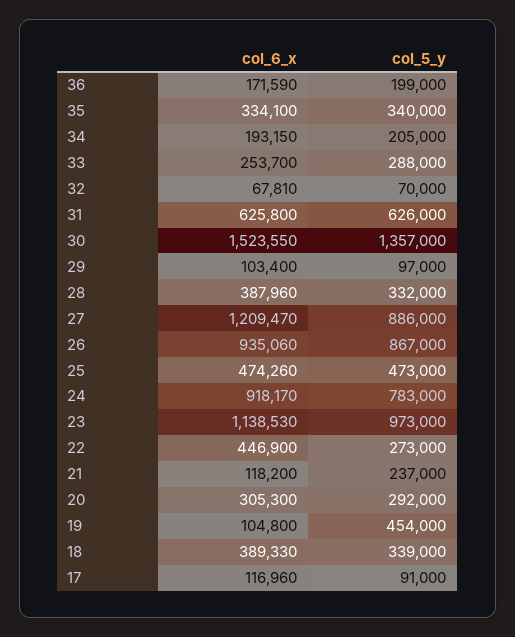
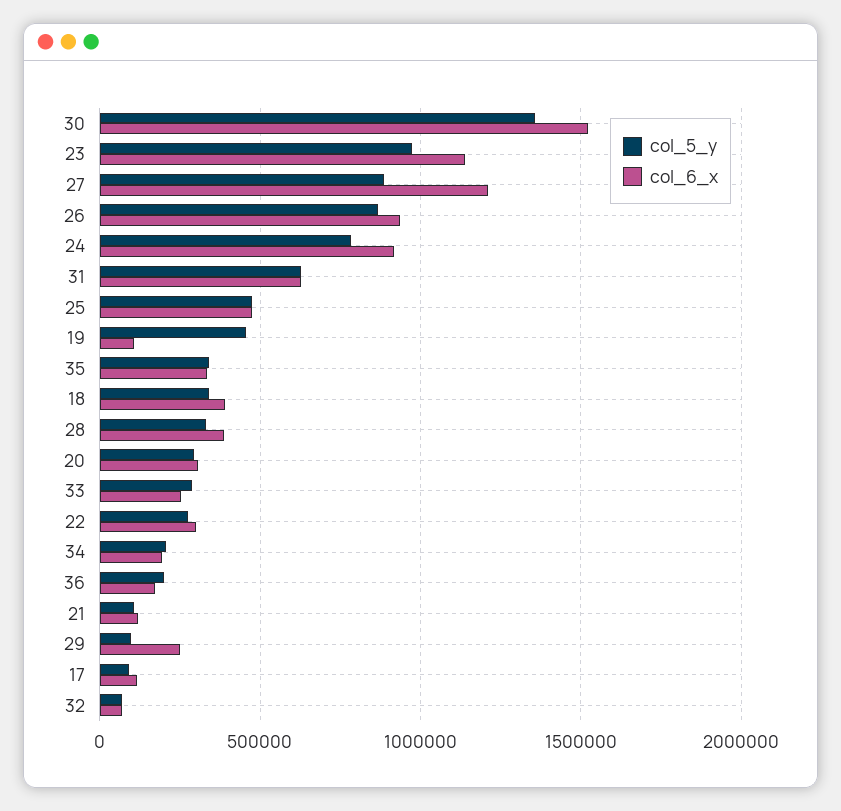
  {
    "col_6_x": {
      "36": 171590,
      "35": 334100,
      "34": 193150,
      "33": 253700,
      "32": 67810,
      "31": 625800,
      "30": 1523550,
-     "29": 103400,
+     "29": 250000,
      "28": 387960,
      "27": 1209470,
      "26": 935060,
      "25": 474260,
      "24": 918170,
      "23": 1138530,
-     "22": 446900,
+     "22": 300000,
      "21": 118200,
      "20": 305300,
      "19": 104800,
      "18": 389330,
      "17": 116960
    },
    "col_5_y": {
      "36": 199000,
      "35": 340000,
      "34": 205000,
      "33": 288000,
      "32": 70000,
      "31": 626000,
      "30": 1357000,
      "29": 97000,
      "28": 332000,
      "27": 886000,
      "26": 867000,
      "25": 473000,
      "24": 783000,
      "23": 973000,
      "22": 273000,
-     "21": 237000,
+     "21": 100000,
      "20": 292000,
      "19": 454000,
      "18": 339000,
      "17": 91000
    }
  }

